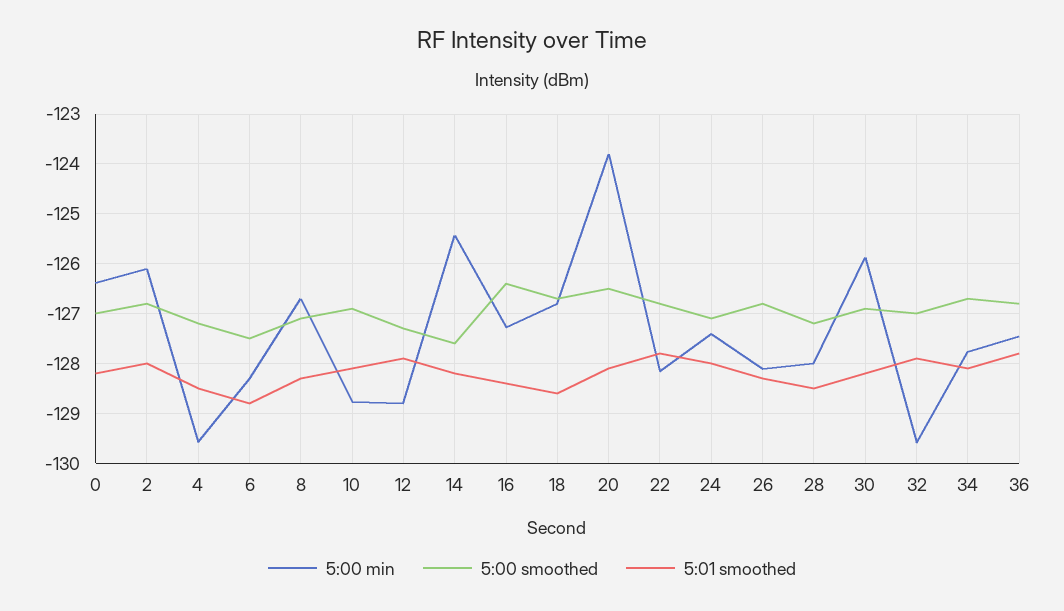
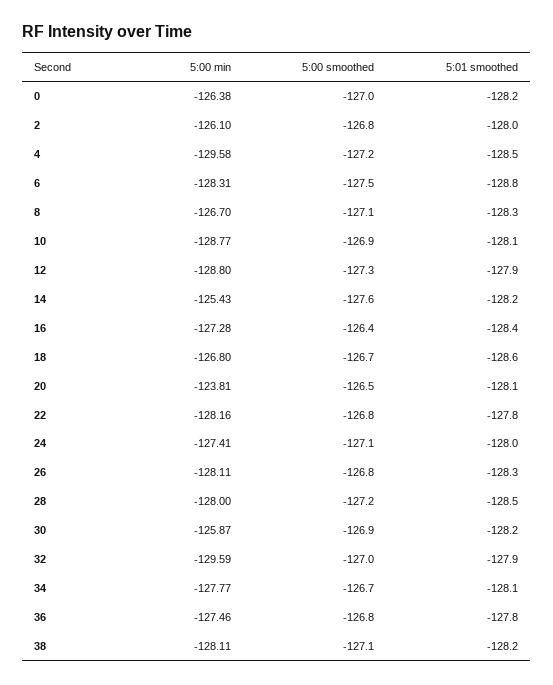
  {
    "5:00 min": {
      "0": -126.38,
      "2": -126.1,
      "4": -129.58,
      "6": -128.31,
      "8": -126.7,
      "10": -128.77,
      "12": -128.8,
      "14": -125.43,
      "16": -127.28,
      "18": -126.8,
      "20": -123.81,
      "22": -128.16,
      "24": -127.41,
      "26": -128.11,
      "28": -128,
      "30": -125.87,
      "32": -129.59,
      "34": -127.77,
-     "36": -127.46
+     "36": -127.46,
+     "38": -128.11
    },
    "5:00 smoothed": {
      "0": -127,
      "2": -126.8,
      "4": -127.2,
      "6": -127.5,
      "8": -127.1,
      "10": -126.9,
      "12": -127.3,
      "14": -127.6,
      "16": -126.4,
      "18": -126.7,
      "20": -126.5,
      "22": -126.8,
      "24": -127.1,
      "26": -126.8,
      "28": -127.2,
      "30": -126.9,
      "32": -127,
      "34": -126.7,
-     "36": -126.8
+     "36": -126.8,
+     "38": -127.1
    },
    "5:01 smoothed": {
      "0": -128.2,
      "2": -128,
      "4": -128.5,
      "6": -128.8,
      "8": -128.3,
      "10": -128.1,
      "12": -127.9,
      "14": -128.2,
      "16": -128.4,
      "18": -128.6,
      "20": -128.1,
      "22": -127.8,
      "24": -128,
      "26": -128.3,
      "28": -128.5,
      "30": -128.2,
      "32": -127.9,
      "34": -128.1,
-     "36": -127.8
+     "36": -127.8,
+     "38": -128.2
    }
  }

